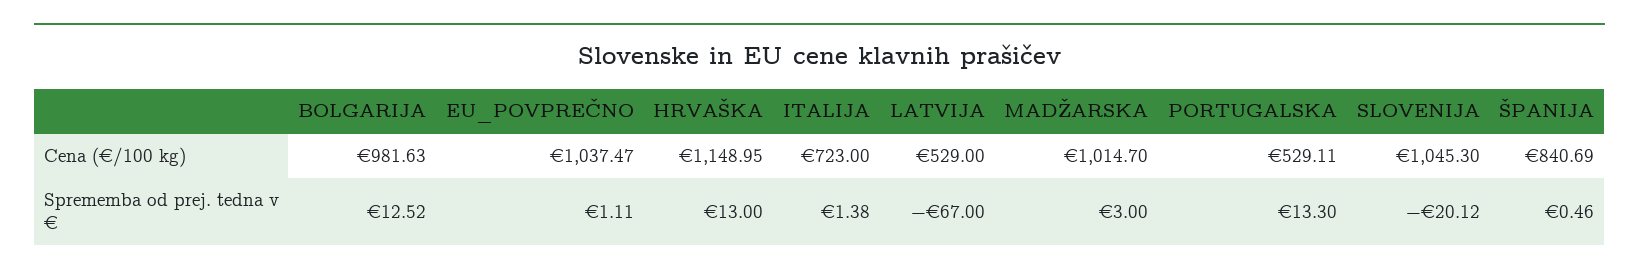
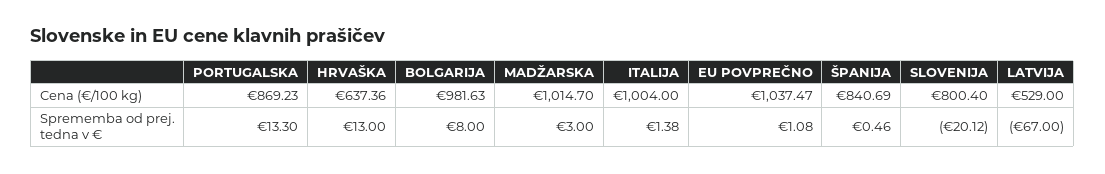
  {
    "BOLGARIJA": {
      "Cena (€/100 kg)": 981.63,
-     "Sprememba od prej. tedna v €": 12.52
+     "Sprememba od prej. tedna v €": 8
    },
    "EU_POVPREČNO": {
      "Cena (€/100 kg)": 1037.47,
-     "Sprememba od prej. tedna v €": 1.11
+     "Sprememba od prej. tedna v €": 1.08
    },
    "HRVAŠKA": {
-     "Cena (€/100 kg)": 1148.95,
+     "Cena (€/100 kg)": 637.36,
      "Sprememba od prej. tedna v €": 13
    },
    "ITALIJA": {
-     "Cena (€/100 kg)": 723,
+     "Cena (€/100 kg)": 1004,
      "Sprememba od prej. tedna v €": 1.38
    },
    "LATVIJA": {
      "Cena (€/100 kg)": 529,
      "Sprememba od prej. tedna v €": -67
    },
    "MADŽARSKA": {
      "Cena (€/100 kg)": 1014.7,
      "Sprememba od prej. tedna v €": 3
    },
    "PORTUGALSKA": {
-     "Cena (€/100 kg)": 529.11,
+     "Cena (€/100 kg)": 869.23,
      "Sprememba od prej. tedna v €": 13.3
    },
    "SLOVENIJA": {
-     "Cena (€/100 kg)": 1045.3,
+     "Cena (€/100 kg)": 800.4,
      "Sprememba od prej. tedna v €": -20.12
    },
    "ŠPANIJA": {
      "Cena (€/100 kg)": 840.69,
      "Sprememba od prej. tedna v €": 0.46
    }
  }

